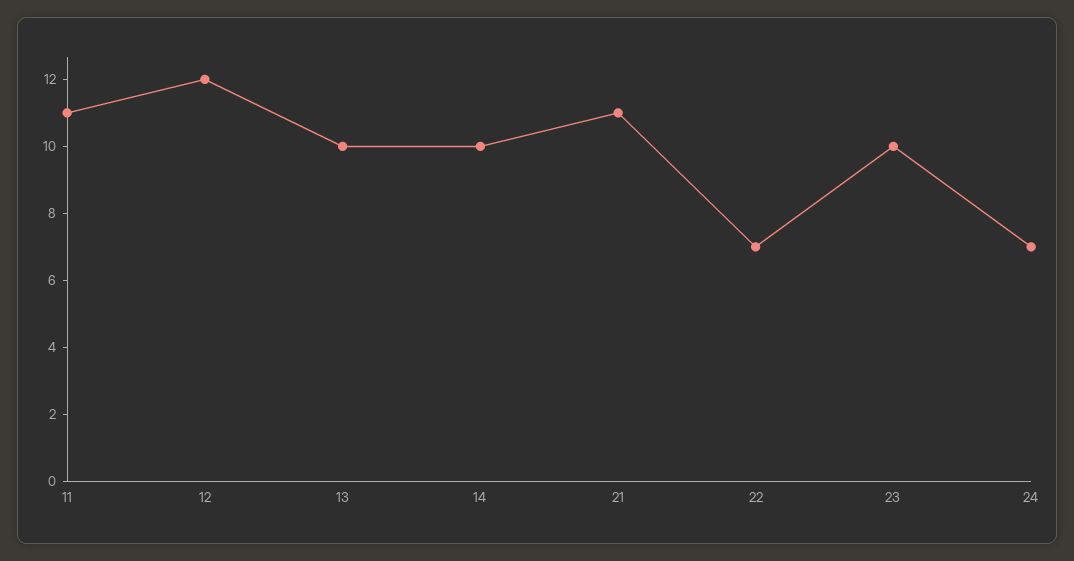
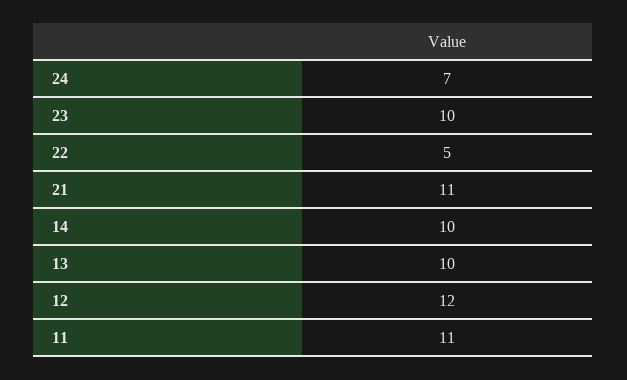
  {
    "11": 11,
    "12": 12,
    "13": 10,
    "14": 10,
    "21": 11,
-   "22": 7,
+   "22": 5,
    "23": 10,
    "24": 7
  }

